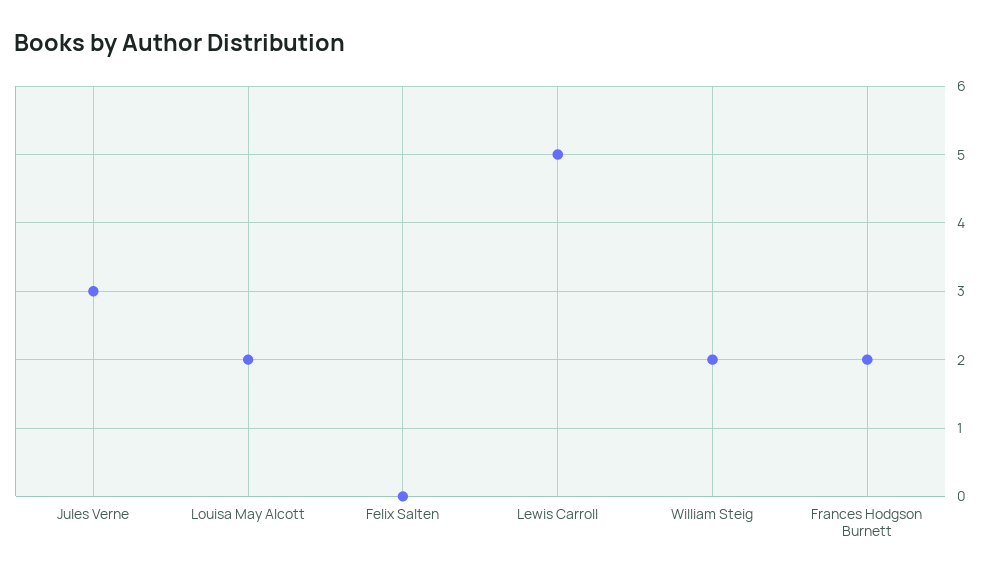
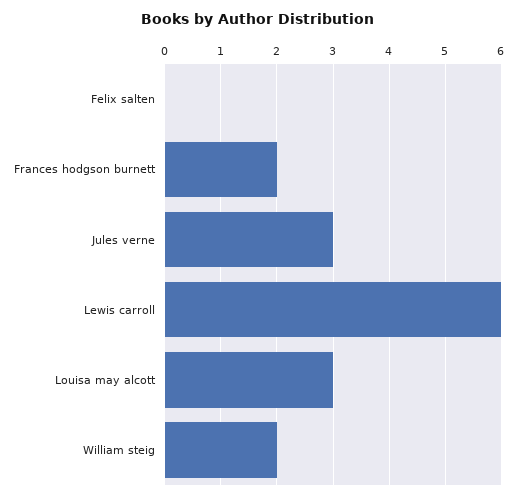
  {
    "Jules Verne": 3,
-   "Louisa May Alcott": 2,
+   "Louisa May Alcott": 3,
    "Felix Salten": 0,
-   "Lewis Carroll": 5,
+   "Lewis Carroll": 6,
    "William Steig": 2,
    "Frances Hodgson Burnett": 2
  }

